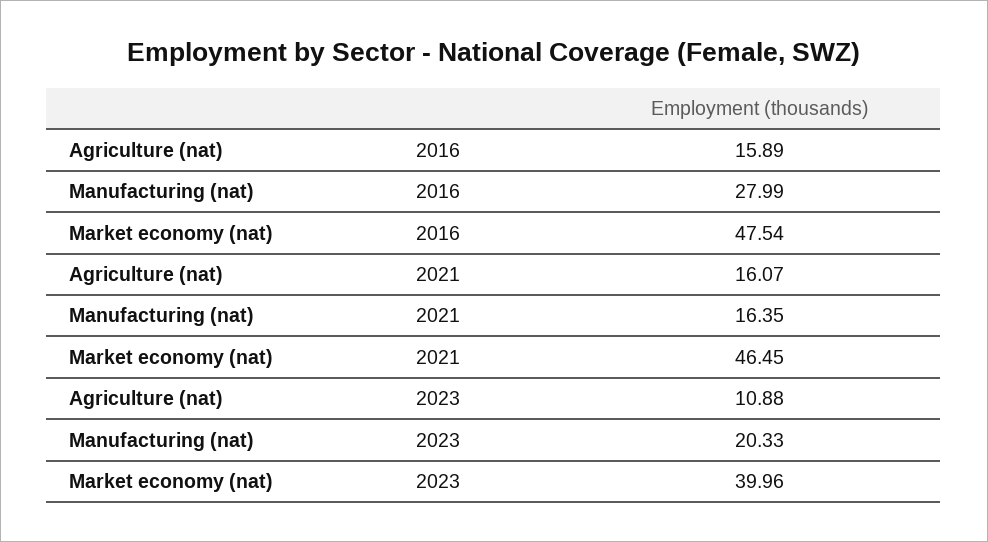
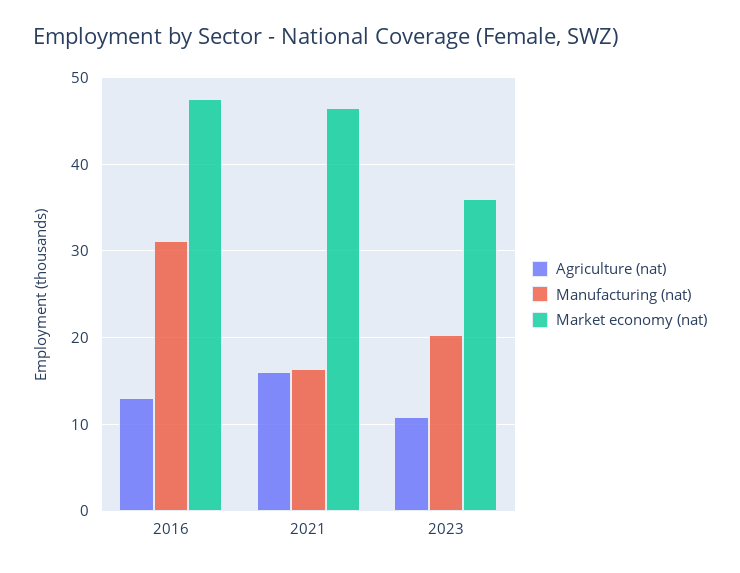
  {
    "Agriculture (nat)": {
-     "2016": 15.89,
+     "2016": 13,
      "2021": 16.07,
      "2023": 10.88
    },
    "Manufacturing (nat)": {
-     "2016": 27.99,
+     "2016": 31,
      "2021": 16.35,
      "2023": 20.33
    },
    "Market economy (nat)": {
      "2016": 47.54,
      "2021": 46.45,
-     "2023": 39.96
+     "2023": 36
    }
  }

